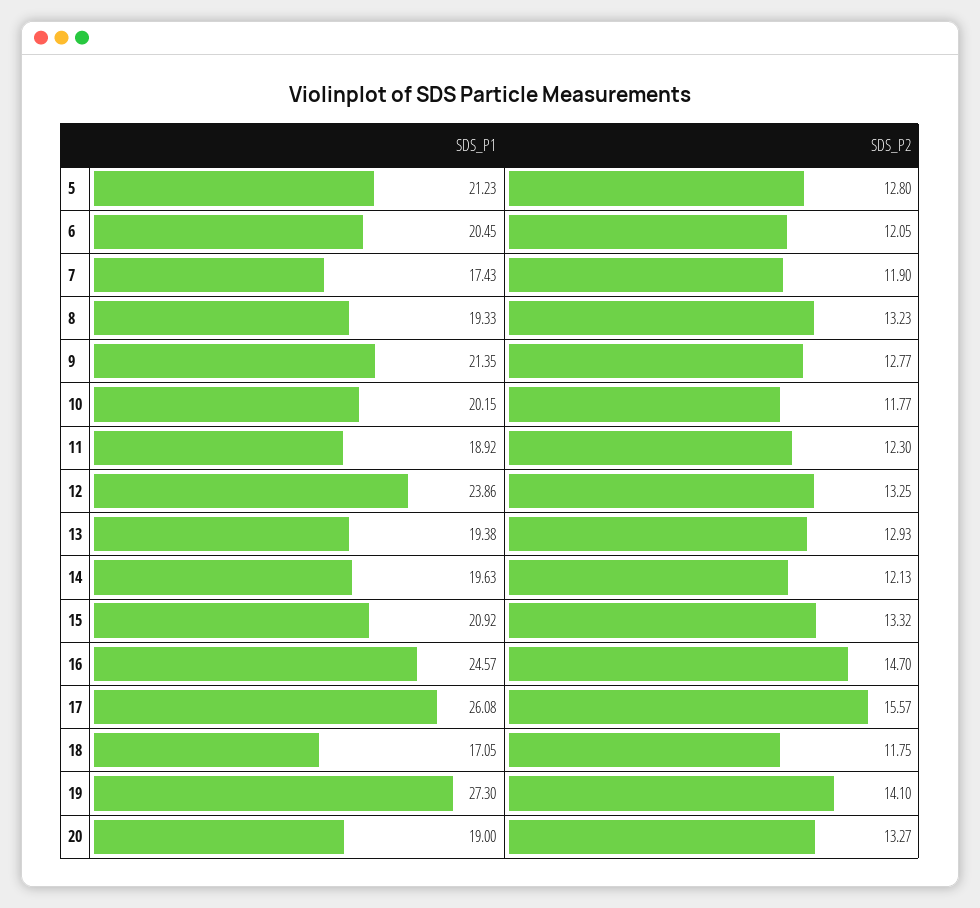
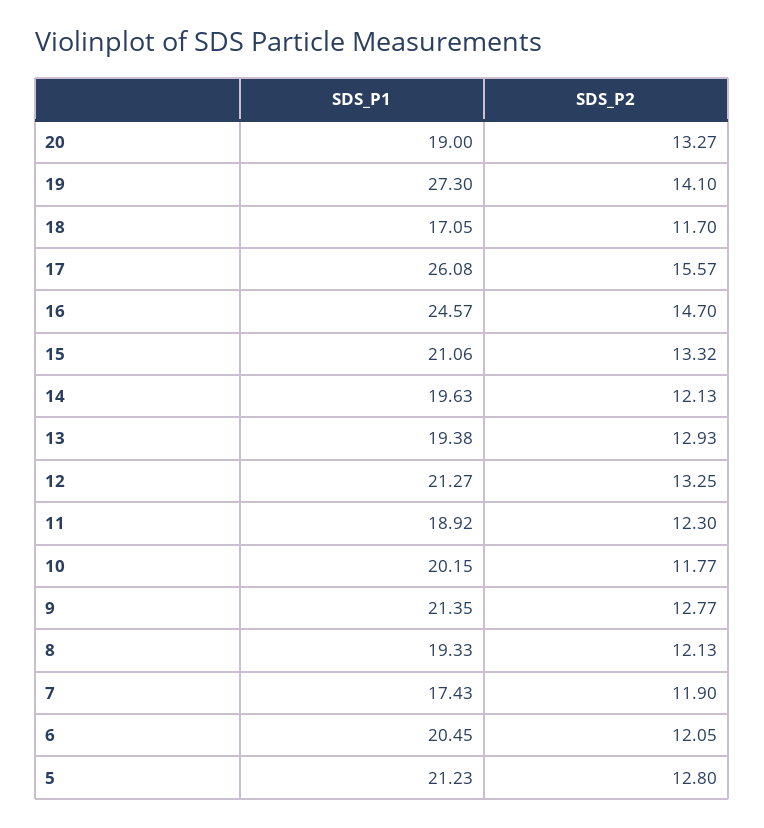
  {
    "SDS_P1": {
      "5": 21.23,
      "6": 20.45,
      "7": 17.43,
      "8": 19.33,
      "9": 21.35,
      "10": 20.15,
      "11": 18.92,
-     "12": 23.86,
+     "12": 21.27,
      "13": 19.38,
      "14": 19.63,
-     "15": 20.92,
+     "15": 21.06,
      "16": 24.57,
      "17": 26.08,
      "18": 17.05,
      "19": 27.3,
      "20": 19
    },
    "SDS_P2": {
      "5": 12.8,
      "6": 12.05,
      "7": 11.9,
-     "8": 13.23,
+     "8": 12.13,
      "9": 12.77,
      "10": 11.77,
      "11": 12.3,
      "12": 13.25,
      "13": 12.93,
      "14": 12.13,
      "15": 13.32,
      "16": 14.7,
      "17": 15.57,
-     "18": 11.75,
+     "18": 11.7,
      "19": 14.1,
      "20": 13.27
    }
  }

